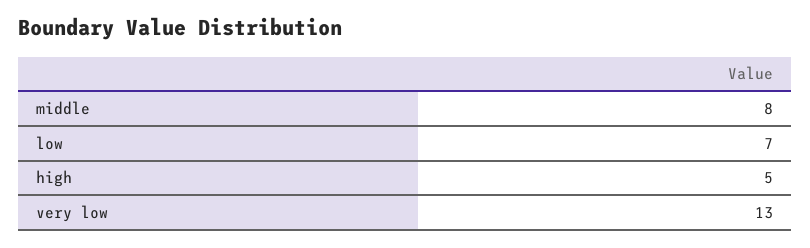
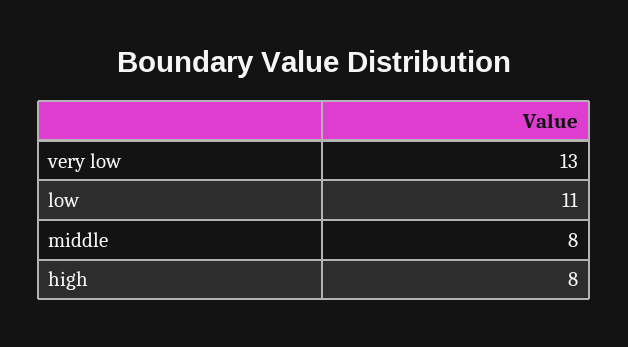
  {
    "middle": 8,
-   "low": 7,
+   "low": 11,
-   "high": 5,
+   "high": 8,
    "very low": 13
  }

